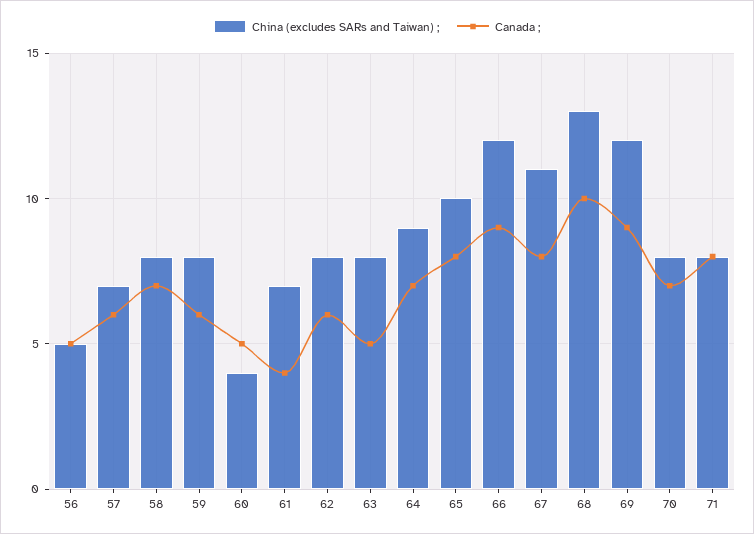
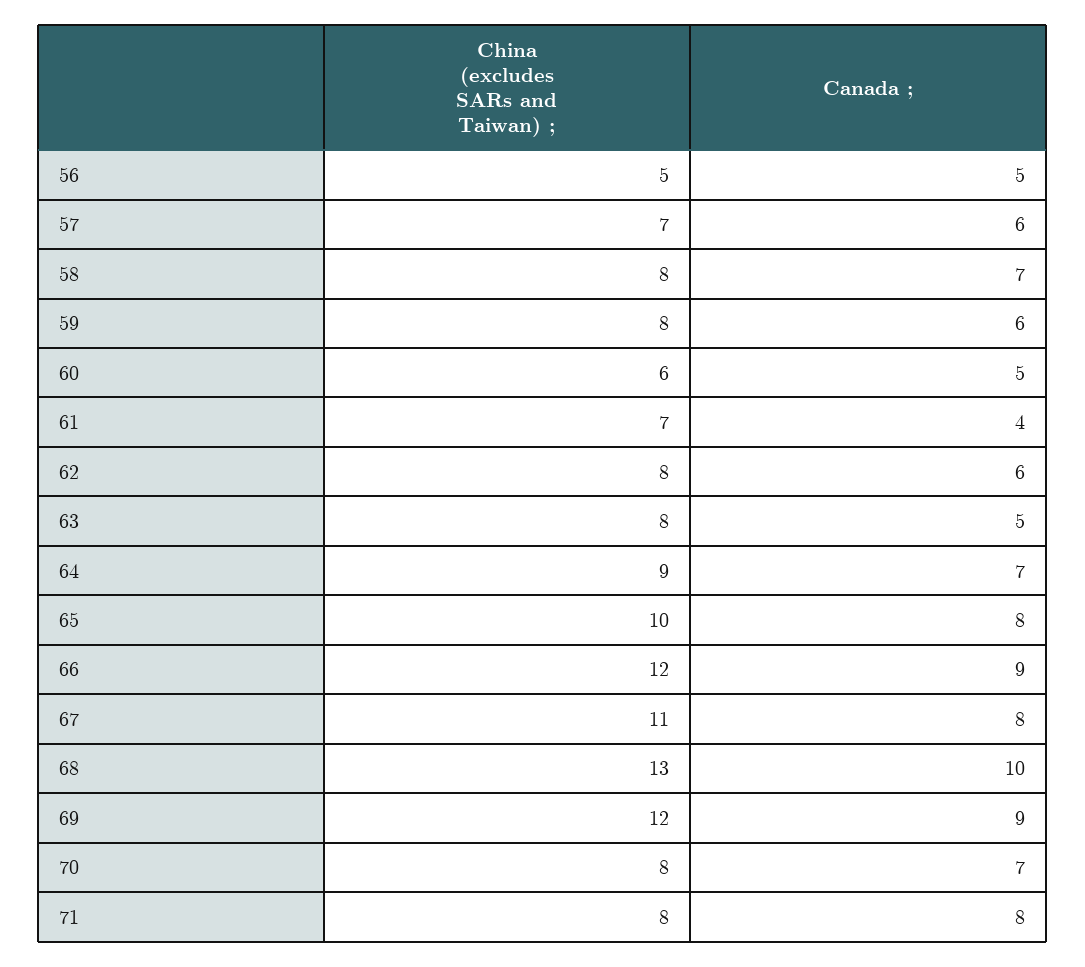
  {
    "China (excludes SARs and Taiwan) ;": {
      "56": 5,
      "57": 7,
      "58": 8,
      "59": 8,
-     "60": 4,
+     "60": 6,
      "61": 7,
      "62": 8,
      "63": 8,
      "64": 9,
      "65": 10,
      "66": 12,
      "67": 11,
      "68": 13,
      "69": 12,
      "70": 8,
      "71": 8
    },
    "Canada ;": {
      "56": 5,
      "57": 6,
      "58": 7,
      "59": 6,
      "60": 5,
      "61": 4,
      "62": 6,
      "63": 5,
      "64": 7,
      "65": 8,
      "66": 9,
      "67": 8,
      "68": 10,
      "69": 9,
      "70": 7,
      "71": 8
    }
  }

